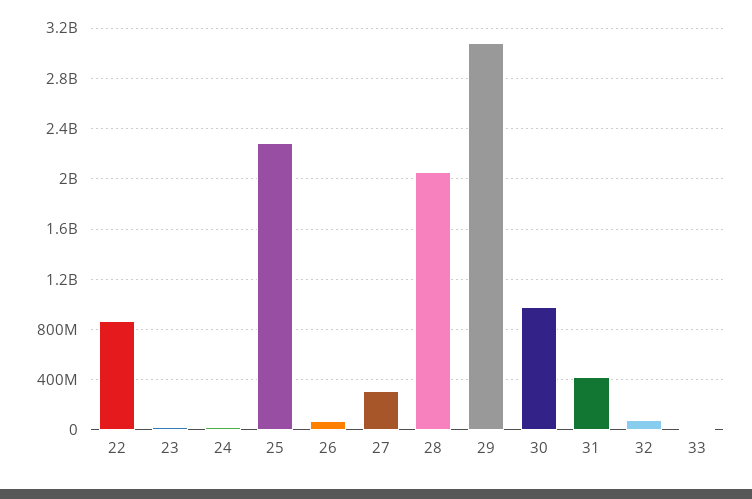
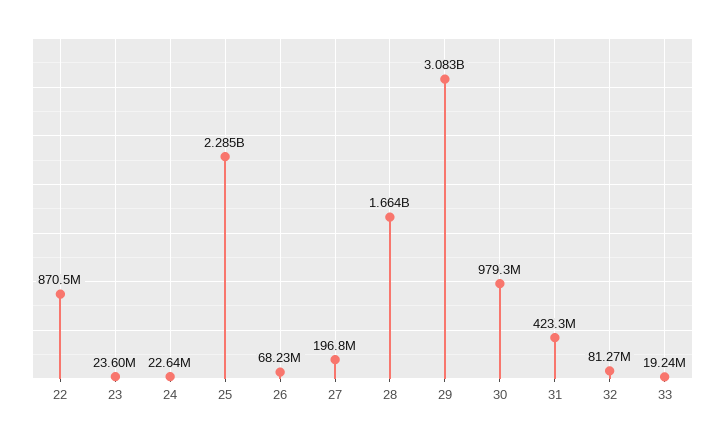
  {
    "22": 870500000,
    "23": 23600000,
    "24": 22640000,
    "25": 2285000000,
    "26": 68230000,
-   "27": 300000000,
+   "27": 196800000,
-   "28": 2050000000,
+   "28": 1664000000,
    "29": 3083000000,
    "30": 979300000,
    "31": 423300000,
    "32": 81270000,
    "33": 19240000
  }

